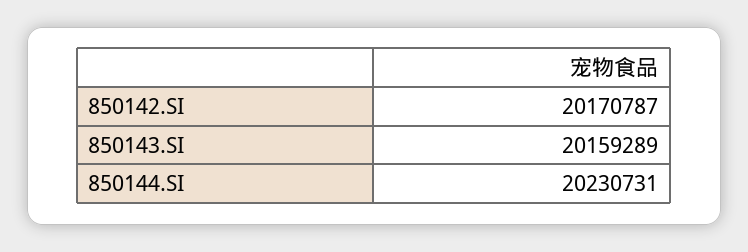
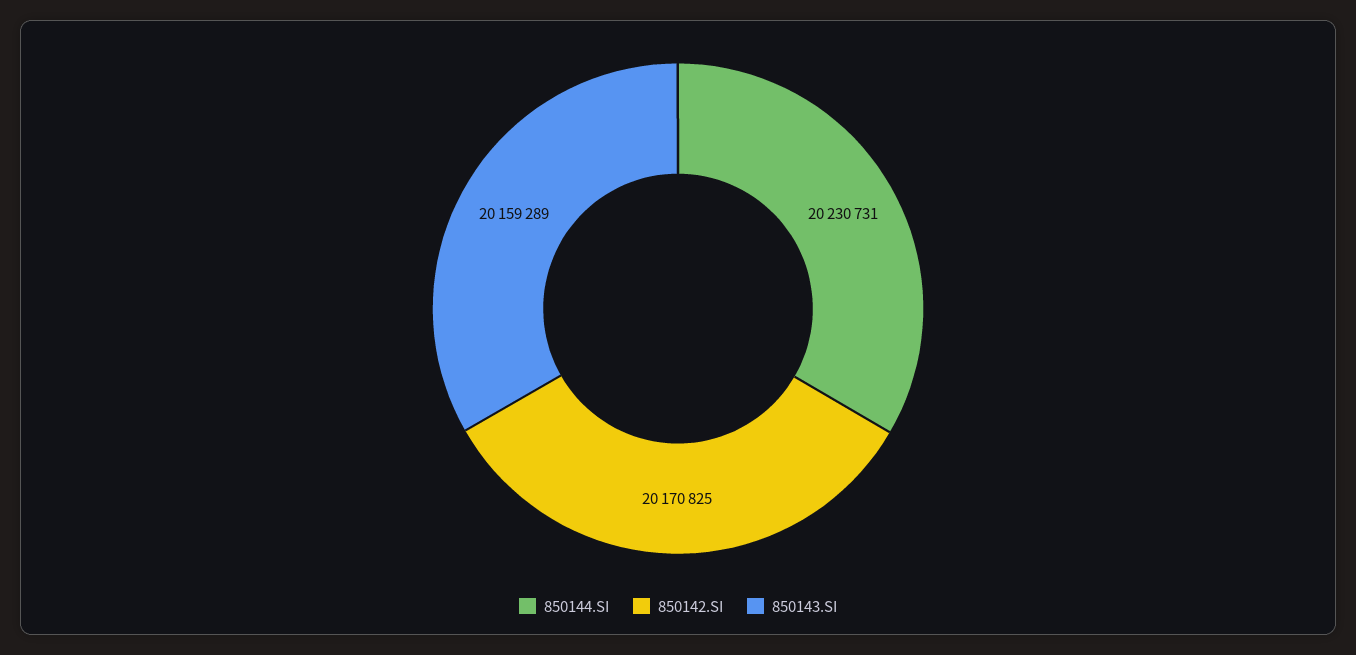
  {
-   "850142.SI": 20170787,
+   "850142.SI": 20170825,
    "850143.SI": 20159289,
    "850144.SI": 20230731
  }

